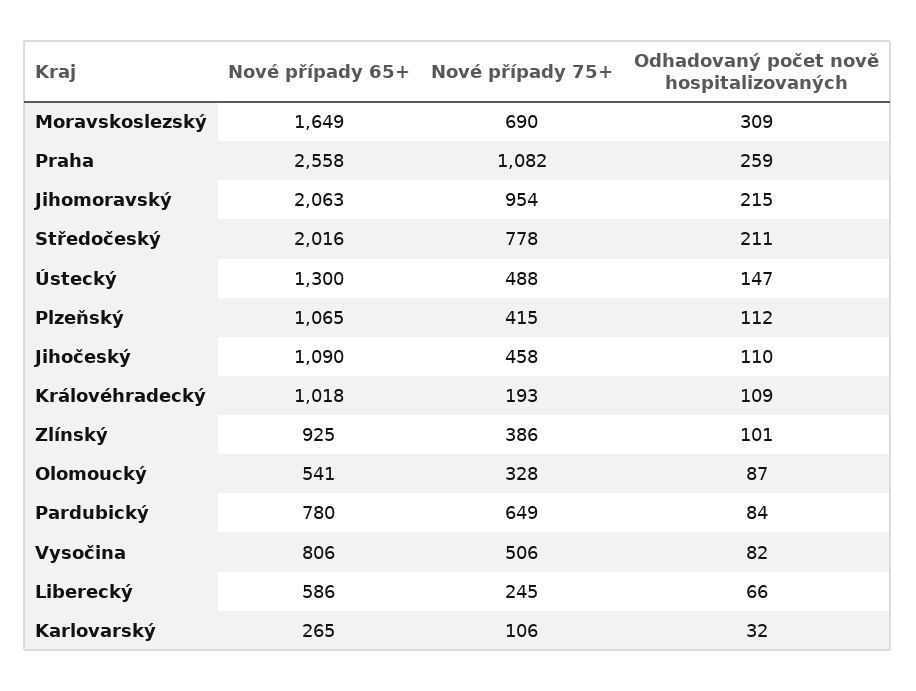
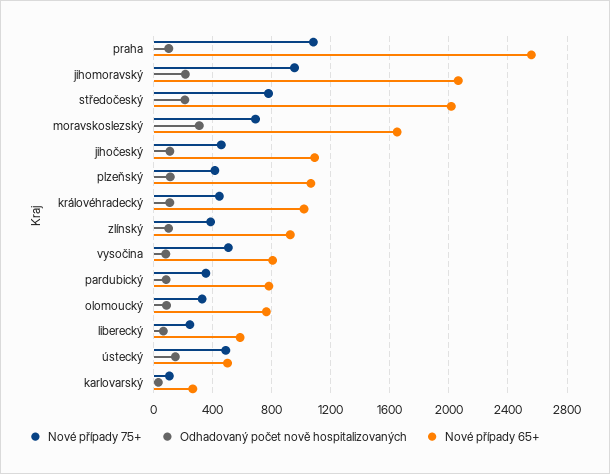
  {
    "Nové případy 65+": {
      "Moravskoslezský": 1649,
      "Praha": 2558,
      "Jihomoravský": 2063,
      "Středočeský": 2016,
-     "Ústecký": 1300,
+     "Ústecký": 500,
      "Plzeňský": 1065,
      "Jihočeský": 1090,
      "Královéhradecký": 1018,
      "Zlínský": 925,
-     "Olomoucký": 541,
+     "Olomoucký": 750,
      "Pardubický": 780,
      "Vysočina": 806,
      "Liberecký": 586,
      "Karlovarský": 265
    },
    "Nové případy 75+": {
      "Moravskoslezský": 690,
      "Praha": 1082,
      "Jihomoravský": 954,
      "Středočeský": 778,
      "Ústecký": 488,
      "Plzeňský": 415,
      "Jihočeský": 458,
-     "Královéhradecký": 193,
+     "Královéhradecký": 450,
      "Zlínský": 386,
      "Olomoucký": 328,
-     "Pardubický": 649,
+     "Pardubický": 350,
      "Vysočina": 506,
      "Liberecký": 245,
      "Karlovarský": 106
    },
    "Odhadovaný počet nově hospitalizovaných": {
      "Moravskoslezský": 309,
-     "Praha": 259,
+     "Praha": 100,
      "Jihomoravský": 215,
      "Středočeský": 211,
      "Ústecký": 147,
      "Plzeňský": 112,
      "Jihočeský": 110,
      "Královéhradecký": 109,
      "Zlínský": 101,
      "Olomoucký": 87,
      "Pardubický": 84,
      "Vysočina": 82,
      "Liberecký": 66,
      "Karlovarský": 32
    }
  }

